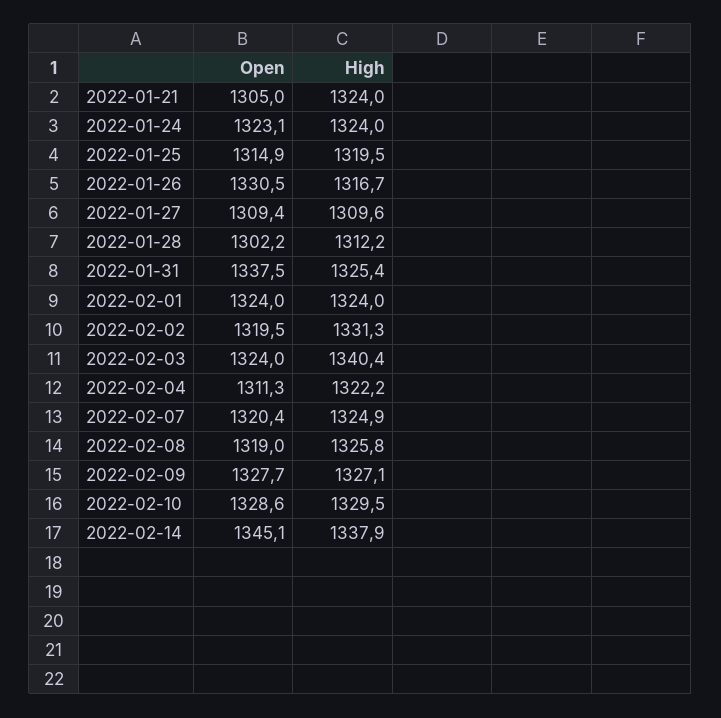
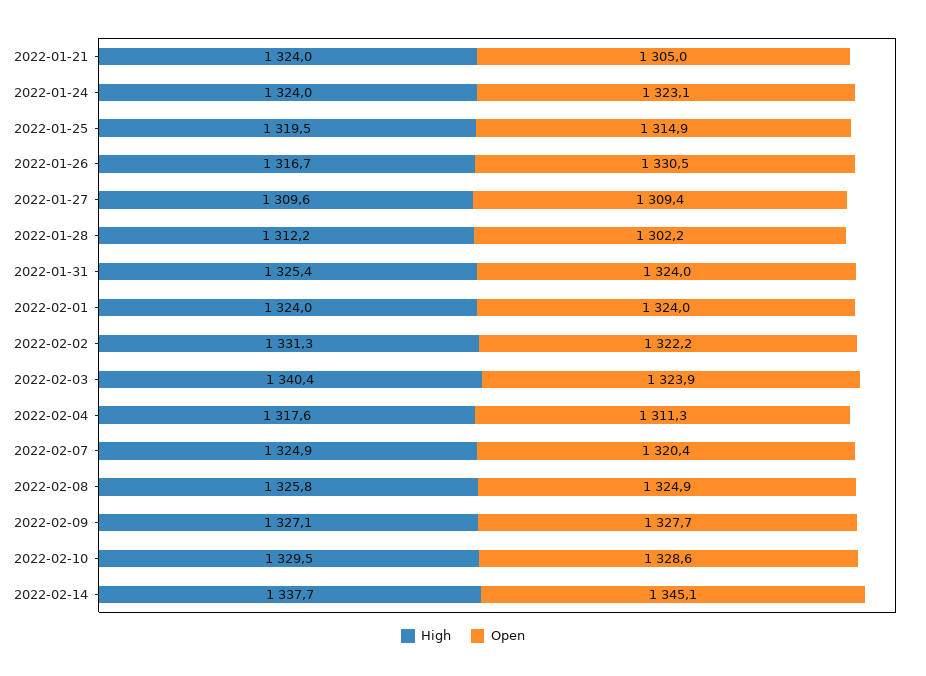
  {
    "Open": {
      "2022-01-21": 1305,
      "2022-01-24": 1323.1,
      "2022-01-25": 1314.9,
      "2022-01-26": 1330.5,
      "2022-01-27": 1309.4,
      "2022-01-28": 1302.2,
-     "2022-01-31": 1337.5,
+     "2022-01-31": 1324,
      "2022-02-01": 1324,
-     "2022-02-02": 1319.5,
+     "2022-02-02": 1322.2,
-     "2022-02-03": 1324,
+     "2022-02-03": 1323.9,
      "2022-02-04": 1311.3,
      "2022-02-07": 1320.4,
-     "2022-02-08": 1319,
+     "2022-02-08": 1324.9,
      "2022-02-09": 1327.7,
      "2022-02-10": 1328.6,
      "2022-02-14": 1345.1
    },
    "High": {
      "2022-01-21": 1324,
      "2022-01-24": 1324,
      "2022-01-25": 1319.5,
      "2022-01-26": 1316.7,
      "2022-01-27": 1309.6,
      "2022-01-28": 1312.2,
      "2022-01-31": 1325.4,
      "2022-02-01": 1324,
      "2022-02-02": 1331.3,
      "2022-02-03": 1340.4,
-     "2022-02-04": 1322.2,
+     "2022-02-04": 1317.6,
      "2022-02-07": 1324.9,
      "2022-02-08": 1325.8,
      "2022-02-09": 1327.1,
      "2022-02-10": 1329.5,
-     "2022-02-14": 1337.9
+     "2022-02-14": 1337.7
    }
  }

